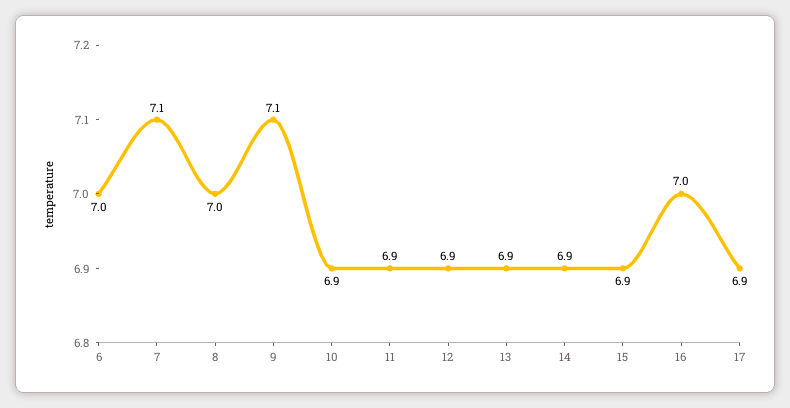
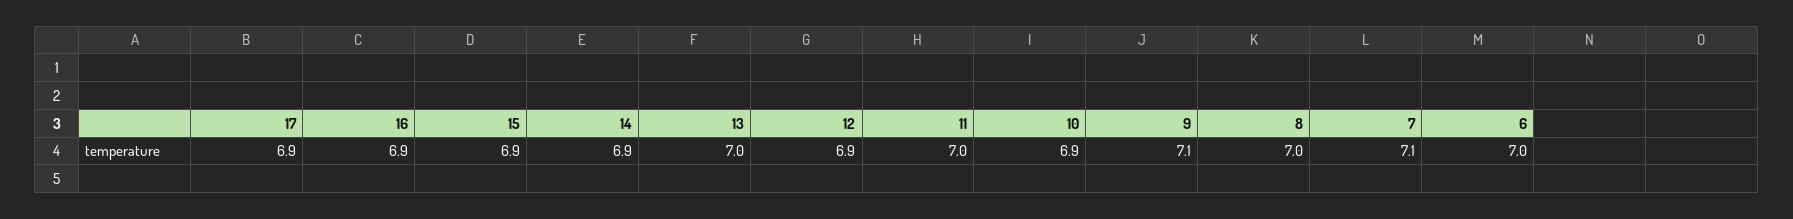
  {
    "6": 7,
    "7": 7.1,
    "8": 7,
    "9": 7.1,
    "10": 6.9,
-   "11": 6.9,
+   "11": 7,
    "12": 6.9,
-   "13": 6.9,
+   "13": 7,
    "14": 6.9,
    "15": 6.9,
-   "16": 7,
+   "16": 6.9,
    "17": 6.9
  }

